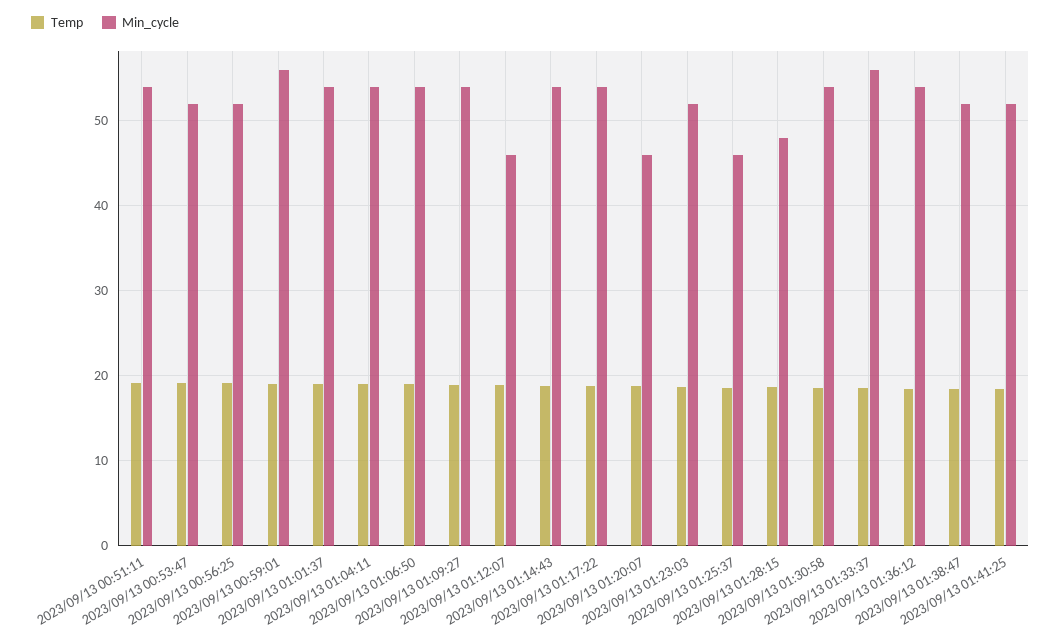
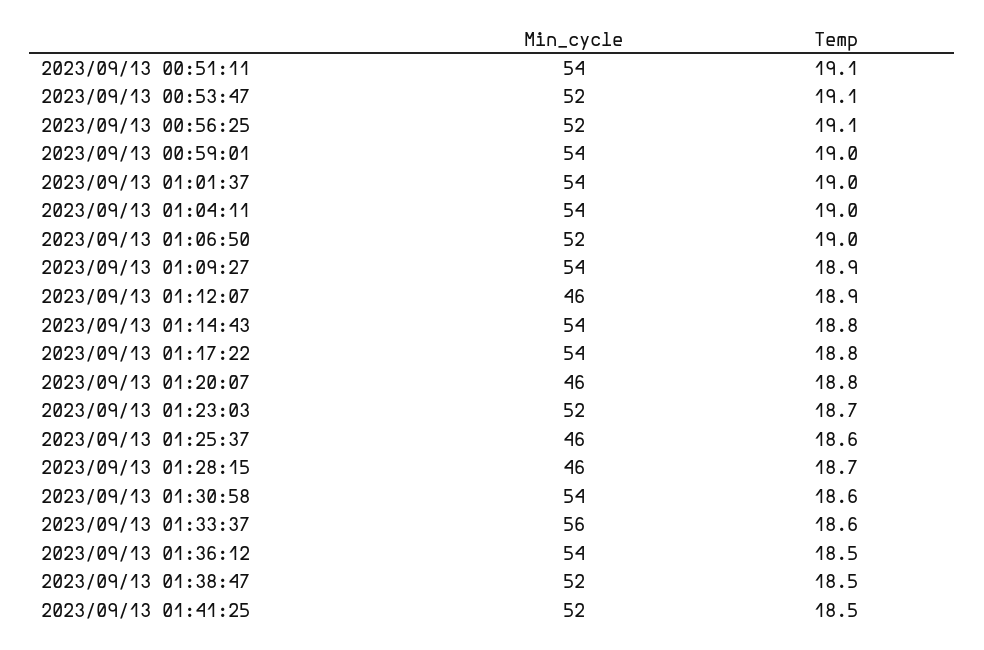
  {
    "Temp": {
      "2023/09/13 00:51:11": 19.1,
      "2023/09/13 00:53:47": 19.1,
      "2023/09/13 00:56:25": 19.1,
      "2023/09/13 00:59:01": 19,
      "2023/09/13 01:01:37": 19,
      "2023/09/13 01:04:11": 19,
      "2023/09/13 01:06:50": 19,
      "2023/09/13 01:09:27": 18.9,
      "2023/09/13 01:12:07": 18.9,
      "2023/09/13 01:14:43": 18.8,
      "2023/09/13 01:17:22": 18.8,
      "2023/09/13 01:20:07": 18.8,
      "2023/09/13 01:23:03": 18.7,
      "2023/09/13 01:25:37": 18.6,
      "2023/09/13 01:28:15": 18.7,
      "2023/09/13 01:30:58": 18.6,
      "2023/09/13 01:33:37": 18.6,
      "2023/09/13 01:36:12": 18.5,
      "2023/09/13 01:38:47": 18.5,
      "2023/09/13 01:41:25": 18.5
    },
    "Min_cycle": {
      "2023/09/13 00:51:11": 54,
      "2023/09/13 00:53:47": 52,
      "2023/09/13 00:56:25": 52,
-     "2023/09/13 00:59:01": 56,
+     "2023/09/13 00:59:01": 54,
      "2023/09/13 01:01:37": 54,
      "2023/09/13 01:04:11": 54,
-     "2023/09/13 01:06:50": 54,
+     "2023/09/13 01:06:50": 52,
      "2023/09/13 01:09:27": 54,
      "2023/09/13 01:12:07": 46,
      "2023/09/13 01:14:43": 54,
      "2023/09/13 01:17:22": 54,
      "2023/09/13 01:20:07": 46,
      "2023/09/13 01:23:03": 52,
      "2023/09/13 01:25:37": 46,
-     "2023/09/13 01:28:15": 48,
+     "2023/09/13 01:28:15": 46,
      "2023/09/13 01:30:58": 54,
      "2023/09/13 01:33:37": 56,
      "2023/09/13 01:36:12": 54,
      "2023/09/13 01:38:47": 52,
      "2023/09/13 01:41:25": 52
    }
  }

